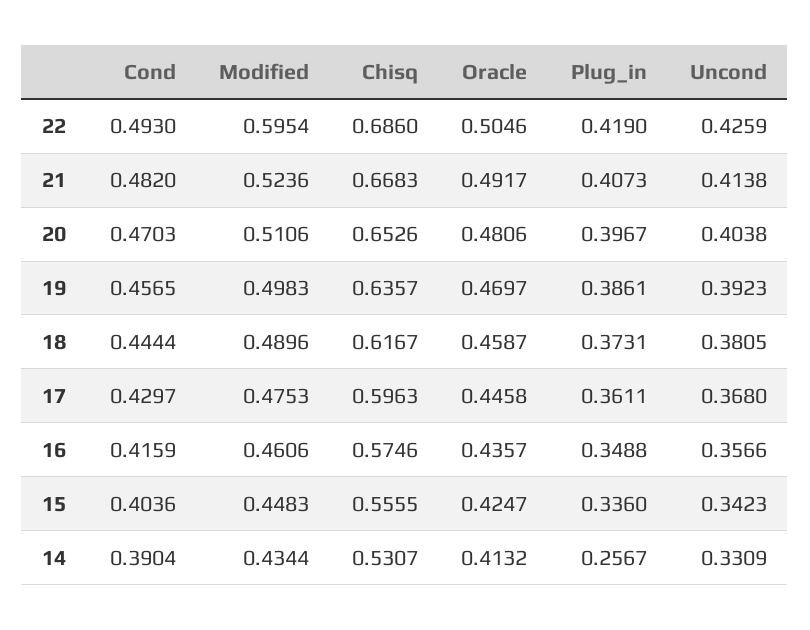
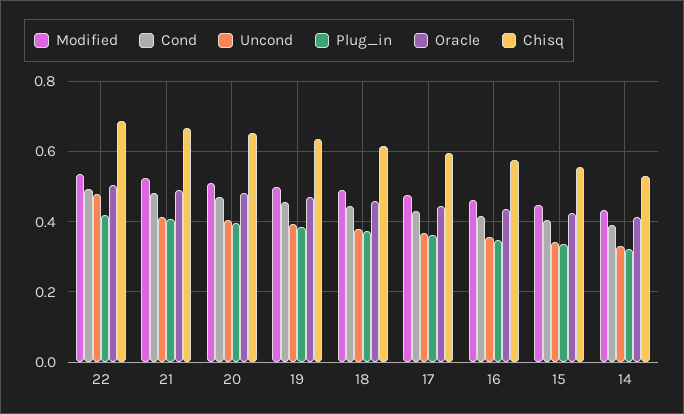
  {
    "Cond": {
      "22": 0.493,
      "21": 0.482,
      "20": 0.4703,
      "19": 0.4565,
      "18": 0.4444,
      "17": 0.4297,
      "16": 0.4159,
      "15": 0.4036,
      "14": 0.3904
    },
    "Modified": {
-     "22": 0.5954,
+     "22": 0.54,
      "21": 0.5236,
      "20": 0.5106,
      "19": 0.4983,
      "18": 0.4896,
      "17": 0.4753,
      "16": 0.4606,
      "15": 0.4483,
      "14": 0.4344
    },
    "Chisq": {
      "22": 0.686,
      "21": 0.6683,
      "20": 0.6526,
      "19": 0.6357,
      "18": 0.6167,
      "17": 0.5963,
      "16": 0.5746,
      "15": 0.5555,
      "14": 0.5307
    },
    "Oracle": {
      "22": 0.5046,
      "21": 0.4917,
      "20": 0.4806,
      "19": 0.4697,
      "18": 0.4587,
      "17": 0.4458,
      "16": 0.4357,
      "15": 0.4247,
      "14": 0.4132
    },
    "Plug_in": {
      "22": 0.419,
      "21": 0.4073,
      "20": 0.3967,
      "19": 0.3861,
      "18": 0.3731,
      "17": 0.3611,
      "16": 0.3488,
      "15": 0.336,
-     "14": 0.2567
+     "14": 0.32
    },
    "Uncond": {
-     "22": 0.4259,
+     "22": 0.48,
      "21": 0.4138,
      "20": 0.4038,
      "19": 0.3923,
      "18": 0.3805,
      "17": 0.368,
      "16": 0.3566,
      "15": 0.3423,
      "14": 0.3309
    }
  }

